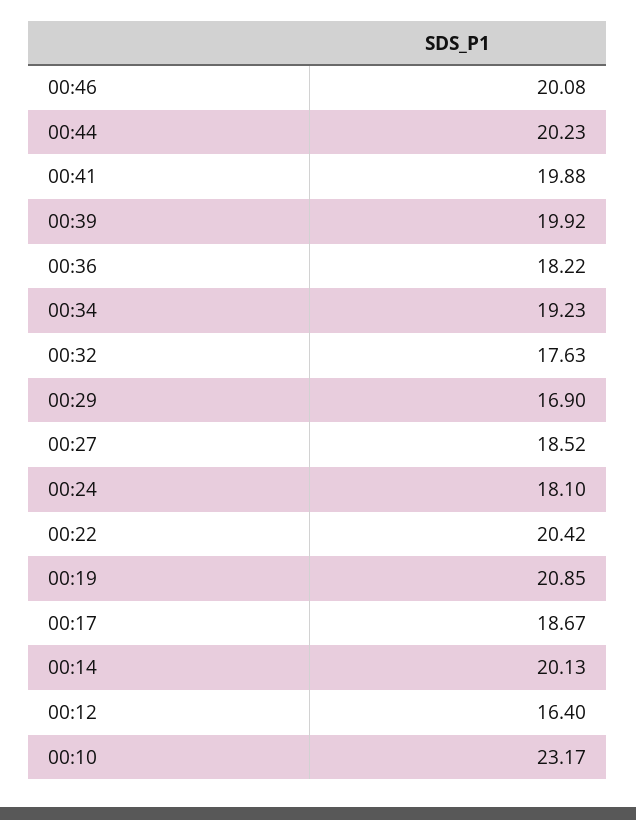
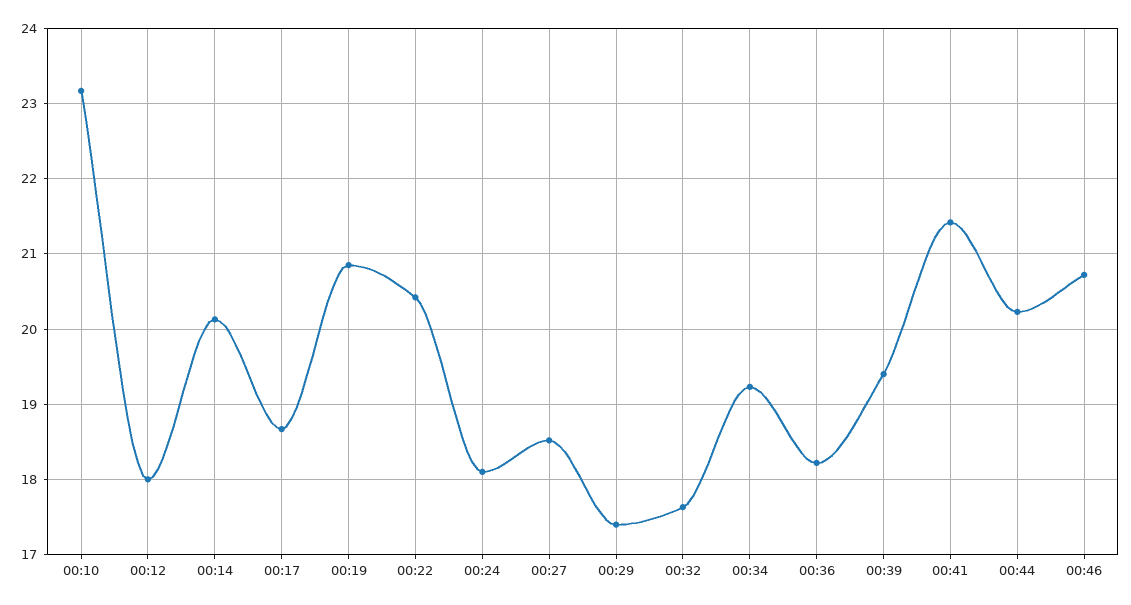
  {
-   "00:46": 20.08,
+   "00:46": 20.7,
    "00:44": 20.23,
-   "00:41": 19.88,
+   "00:41": 21.4,
-   "00:39": 19.92,
+   "00:39": 19.4,
    "00:36": 18.22,
    "00:34": 19.23,
    "00:32": 17.63,
-   "00:29": 16.9,
+   "00:29": 17.4,
    "00:27": 18.52,
    "00:24": 18.1,
    "00:22": 20.42,
    "00:19": 20.85,
    "00:17": 18.67,
    "00:14": 20.13,
-   "00:12": 16.4,
+   "00:12": 18,
    "00:10": 23.17
  }

